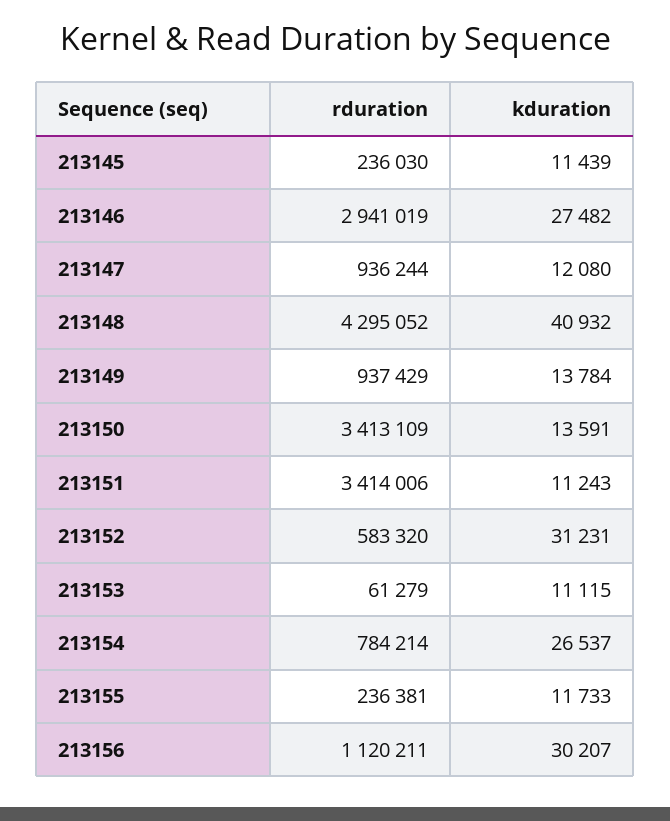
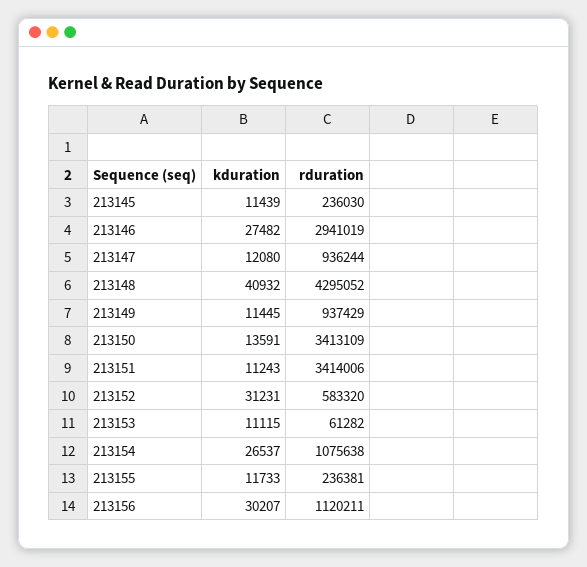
  {
    "rduration": {
      "213145": 236030,
      "213146": 2941019,
      "213147": 936244,
      "213148": 4295052,
      "213149": 937429,
      "213150": 3413109,
      "213151": 3414006,
      "213152": 583320,
-     "213153": 61279,
+     "213153": 61282,
-     "213154": 784214,
+     "213154": 1075638,
      "213155": 236381,
      "213156": 1120211
    },
    "kduration": {
      "213145": 11439,
      "213146": 27482,
      "213147": 12080,
      "213148": 40932,
-     "213149": 13784,
+     "213149": 11445,
      "213150": 13591,
      "213151": 11243,
      "213152": 31231,
      "213153": 11115,
      "213154": 26537,
      "213155": 11733,
      "213156": 30207
    }
  }

